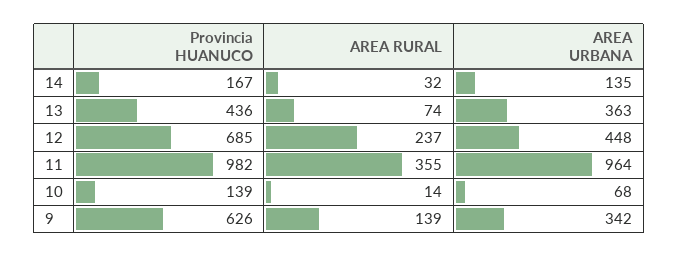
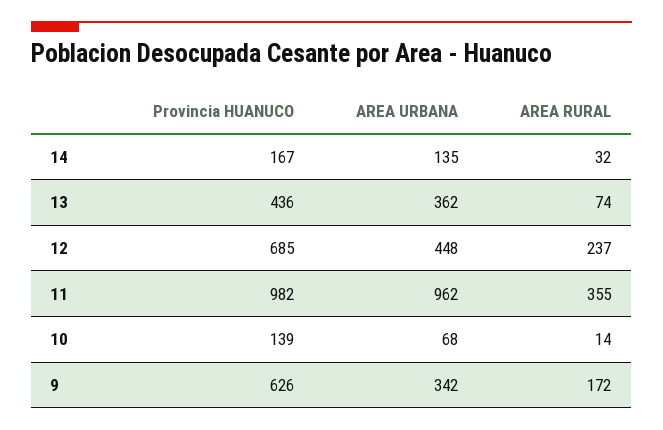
  {
    "Provincia HUANUCO": {
      "14": 167,
      "13": 436,
      "12": 685,
      "11": 982,
      "10": 139,
      "9": 626
    },
    "AREA RURAL": {
      "14": 32,
      "13": 74,
      "12": 237,
      "11": 355,
      "10": 14,
-     "9": 139
+     "9": 172
    },
    "AREA URBANA": {
      "14": 135,
-     "13": 363,
+     "13": 362,
      "12": 448,
-     "11": 964,
+     "11": 962,
      "10": 68,
      "9": 342
    }
  }

